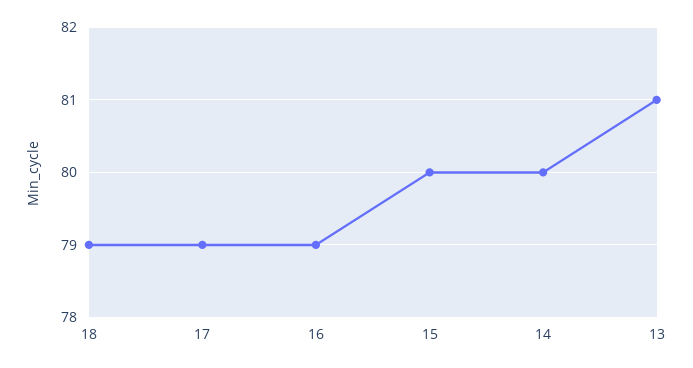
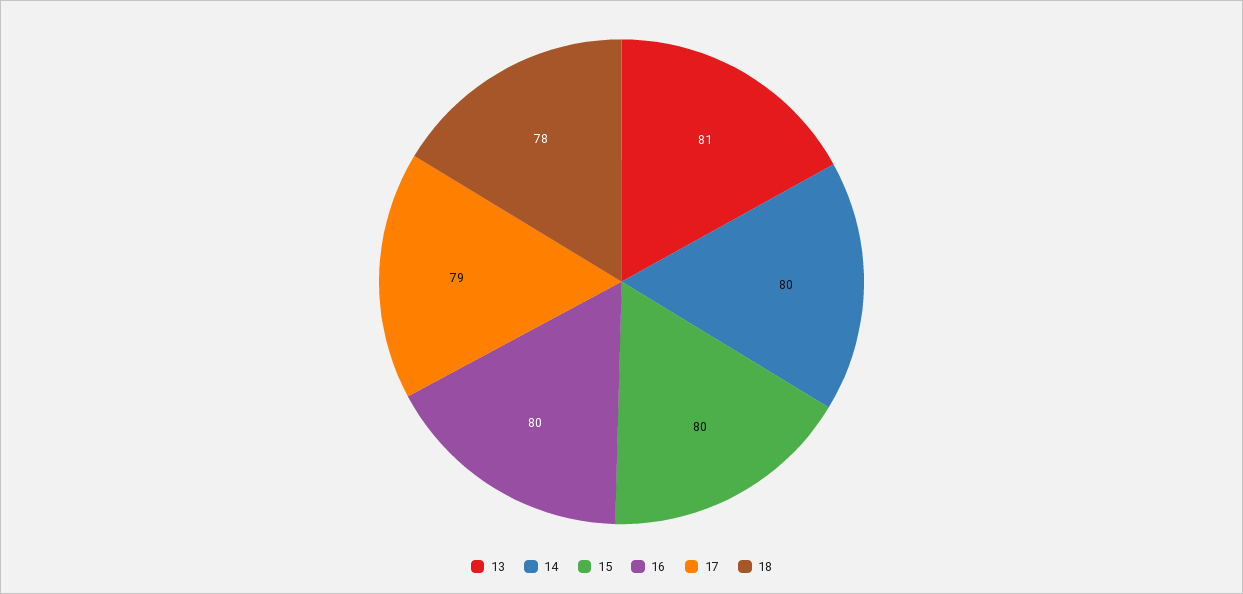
  {
-   "18": 79,
+   "18": 78,
    "17": 79,
-   "16": 79,
+   "16": 80,
    "15": 80,
    "14": 80,
    "13": 81
  }

